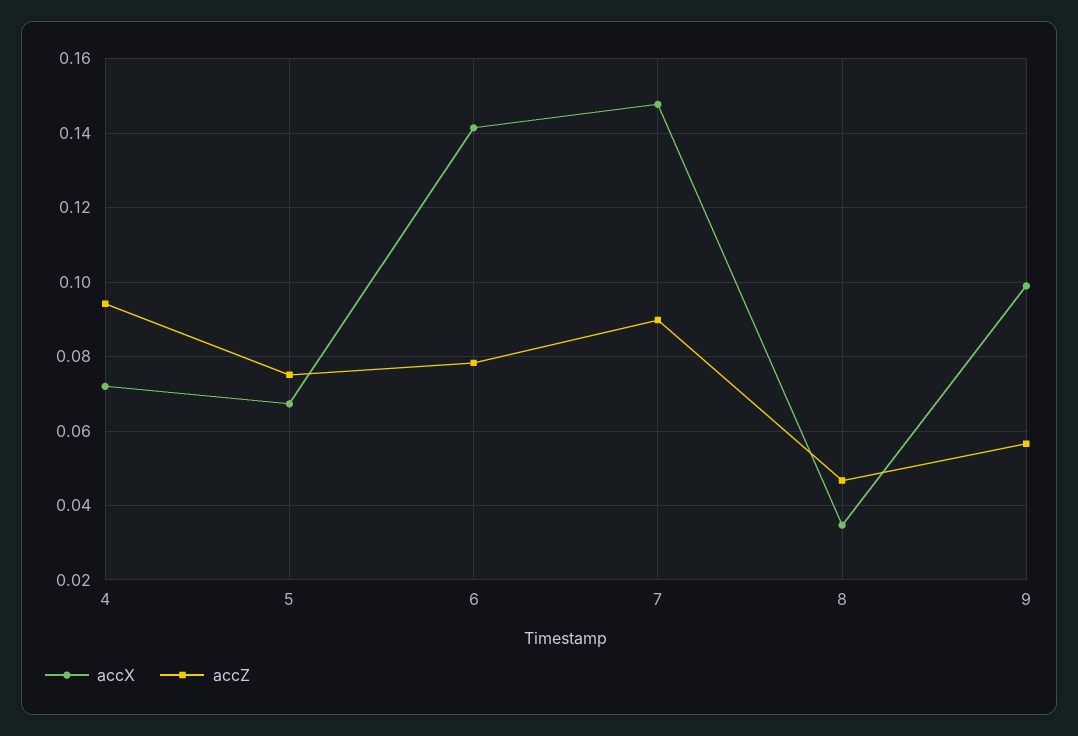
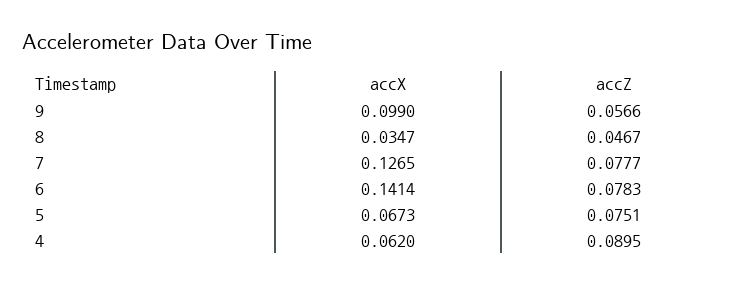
  {
    "accX": {
-     "4": 0.072,
+     "4": 0.062,
      "5": 0.0673,
      "6": 0.1414,
-     "7": 0.148,
+     "7": 0.1265,
      "8": 0.0347,
      "9": 0.099
    },
    "accZ": {
-     "4": 0.094,
+     "4": 0.0895,
      "5": 0.0751,
      "6": 0.0783,
-     "7": 0.09,
+     "7": 0.0777,
      "8": 0.0467,
      "9": 0.0566
    }
  }

